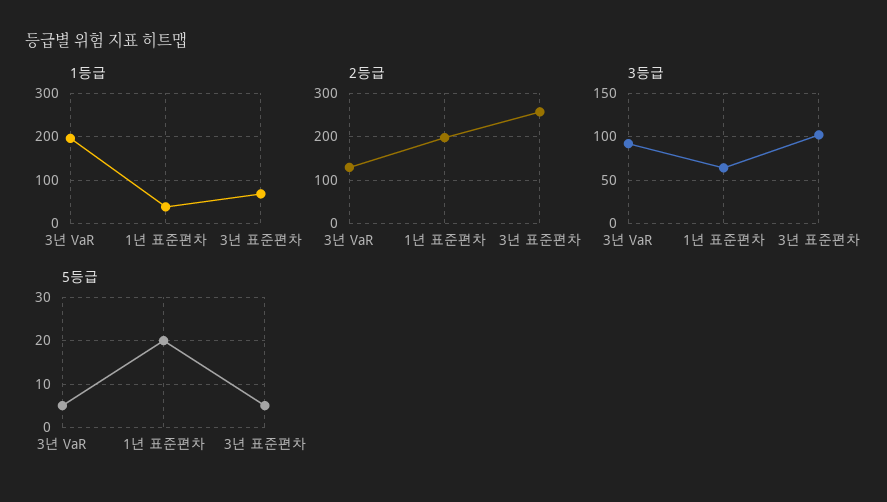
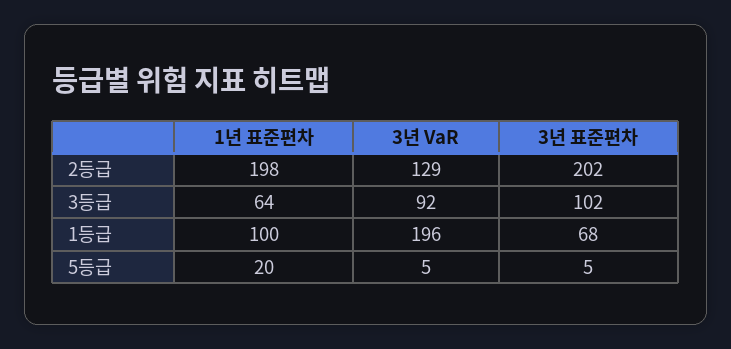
  {
    "1등급": {
      "3년 VaR": 196,
-     "1년 표준편차": 40,
+     "1년 표준편차": 100,
      "3년 표준편차": 68
    },
    "2등급": {
      "3년 VaR": 129,
      "1년 표준편차": 198,
-     "3년 표준편차": 260
+     "3년 표준편차": 202
    },
    "3등급": {
      "3년 VaR": 92,
      "1년 표준편차": 64,
      "3년 표준편차": 102
    },
    "5등급": {
      "3년 VaR": 5,
      "1년 표준편차": 20,
      "3년 표준편차": 5
    }
  }

